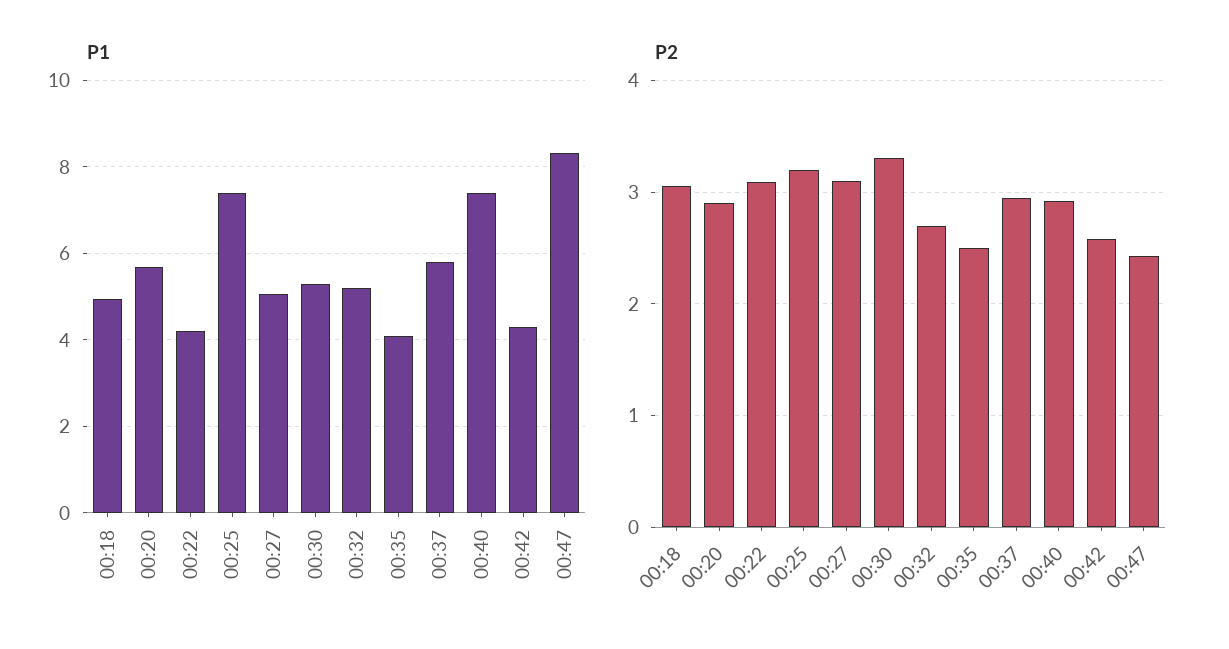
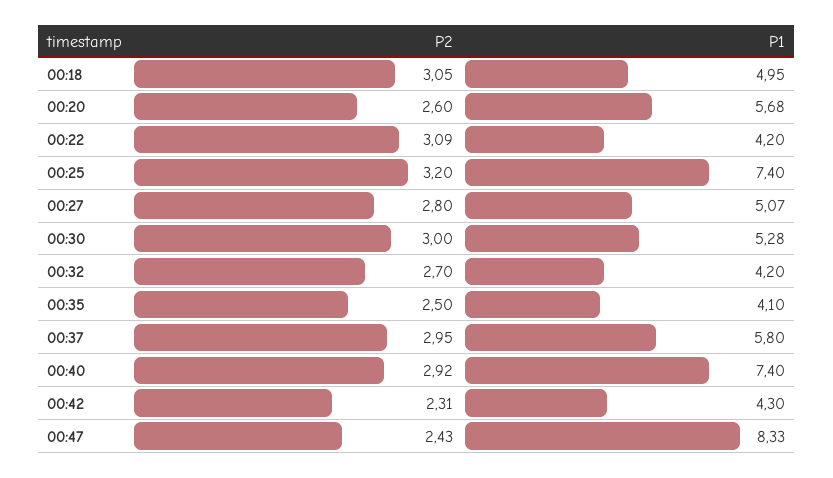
  {
    "P1": {
      "00:18": 4.95,
      "00:20": 5.68,
      "00:22": 4.2,
      "00:25": 7.4,
      "00:27": 5.07,
      "00:30": 5.28,
-     "00:32": 5.2,
+     "00:32": 4.2,
      "00:35": 4.1,
      "00:37": 5.8,
      "00:40": 7.4,
      "00:42": 4.3,
      "00:47": 8.33
    },
    "P2": {
      "00:18": 3.05,
-     "00:20": 2.9,
+     "00:20": 2.6,
      "00:22": 3.09,
      "00:25": 3.2,
-     "00:27": 3.1,
+     "00:27": 2.8,
-     "00:30": 3.3,
+     "00:30": 3,
      "00:32": 2.7,
      "00:35": 2.5,
      "00:37": 2.95,
      "00:40": 2.92,
-     "00:42": 2.6,
+     "00:42": 2.31,
      "00:47": 2.43
    }
  }

